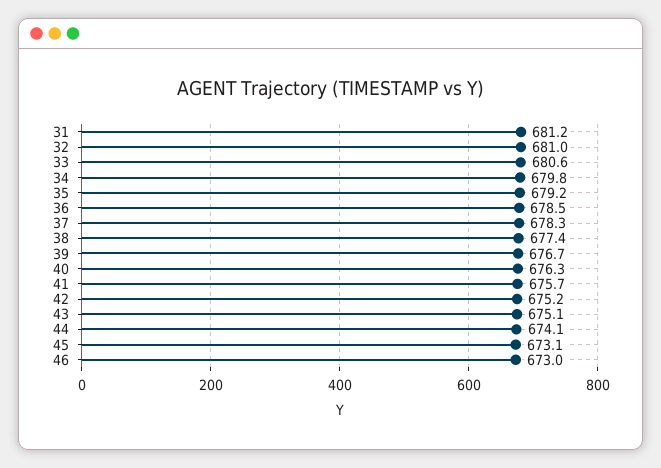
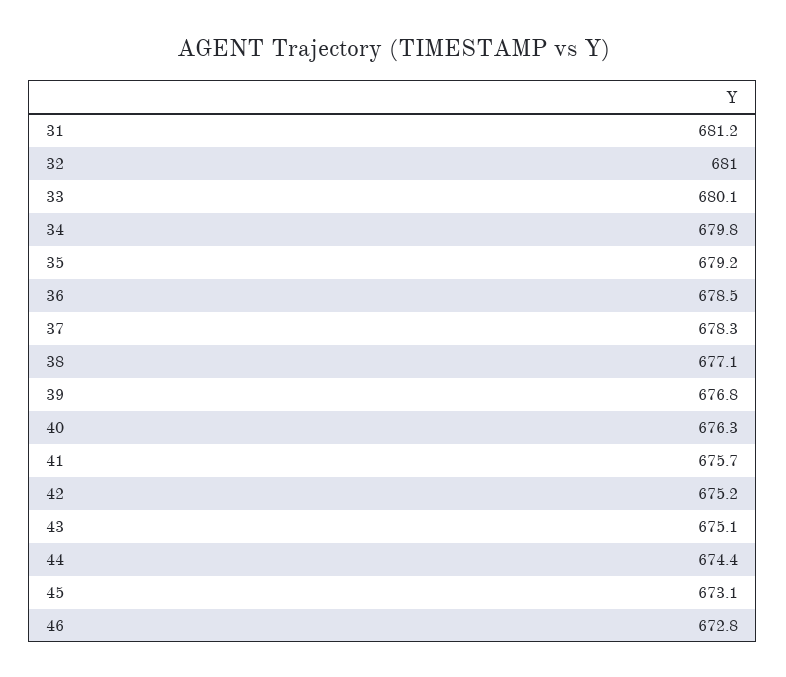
  {
    "31": 681.2,
    "32": 681,
-   "33": 680.6,
+   "33": 680.1,
    "34": 679.8,
    "35": 679.2,
    "36": 678.5,
    "37": 678.3,
-   "38": 677.4,
+   "38": 677.1,
-   "39": 676.7,
+   "39": 676.8,
    "40": 676.3,
    "41": 675.7,
    "42": 675.2,
    "43": 675.1,
-   "44": 674.1,
+   "44": 674.4,
    "45": 673.1,
-   "46": 673
+   "46": 672.8
  }

